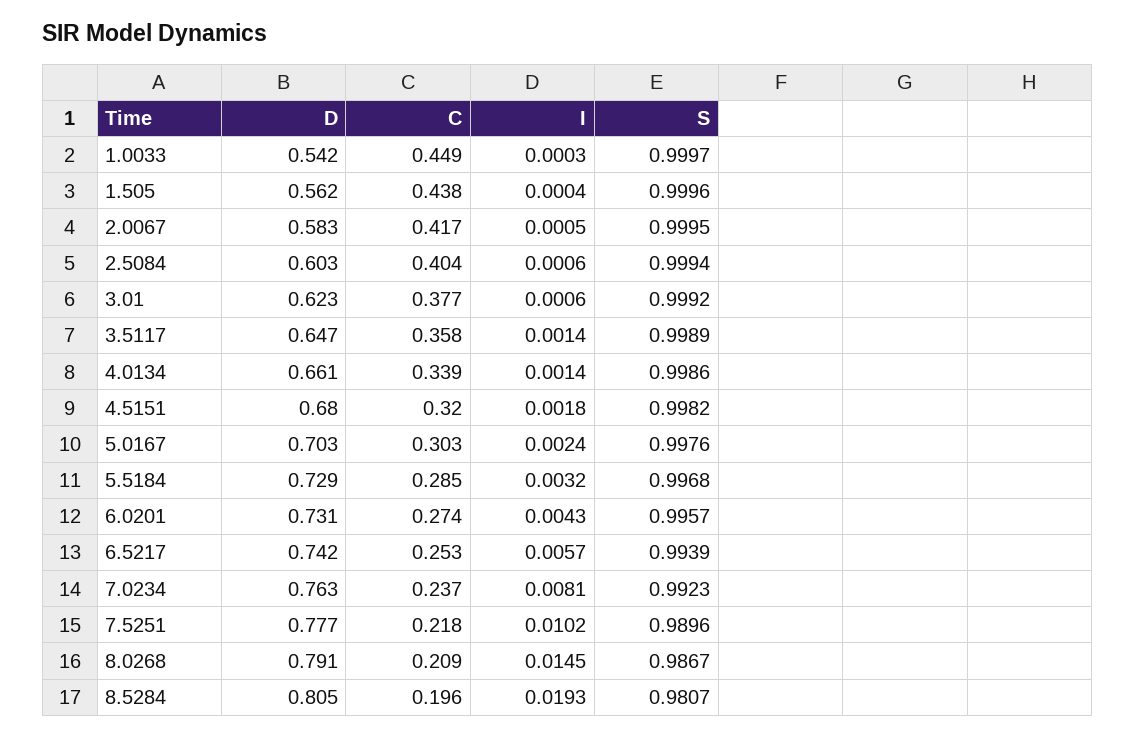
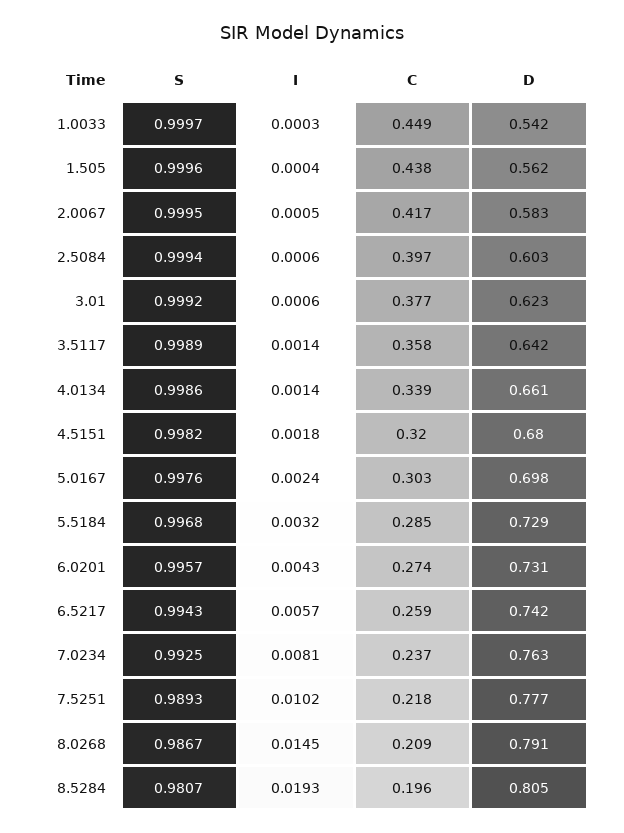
  {
    "D": {
      "1.0033": 0.542,
      "1.505": 0.562,
      "2.0067": 0.583,
      "2.5084": 0.603,
      "3.01": 0.623,
-     "3.5117": 0.647,
+     "3.5117": 0.642,
      "4.0134": 0.661,
      "4.5151": 0.68,
-     "5.0167": 0.703,
+     "5.0167": 0.698,
      "5.5184": 0.729,
      "6.0201": 0.731,
      "6.5217": 0.742,
      "7.0234": 0.763,
      "7.5251": 0.777,
      "8.0268": 0.791,
      "8.5284": 0.805
    },
    "C": {
      "1.0033": 0.449,
      "1.505": 0.438,
      "2.0067": 0.417,
-     "2.5084": 0.404,
+     "2.5084": 0.397,
      "3.01": 0.377,
      "3.5117": 0.358,
      "4.0134": 0.339,
      "4.5151": 0.32,
      "5.0167": 0.303,
      "5.5184": 0.285,
      "6.0201": 0.274,
-     "6.5217": 0.253,
+     "6.5217": 0.259,
      "7.0234": 0.237,
      "7.5251": 0.218,
      "8.0268": 0.209,
      "8.5284": 0.196
    },
    "I": {
      "1.0033": 0.0003,
      "1.505": 0.0004,
      "2.0067": 0.0005,
      "2.5084": 0.0006,
      "3.01": 0.0006,
      "3.5117": 0.0014,
      "4.0134": 0.0014,
      "4.5151": 0.0018,
      "5.0167": 0.0024,
      "5.5184": 0.0032,
      "6.0201": 0.0043,
      "6.5217": 0.0057,
      "7.0234": 0.0081,
      "7.5251": 0.0102,
      "8.0268": 0.0145,
      "8.5284": 0.0193
    },
    "S": {
      "1.0033": 0.9997,
      "1.505": 0.9996,
      "2.0067": 0.9995,
      "2.5084": 0.9994,
      "3.01": 0.9992,
      "3.5117": 0.9989,
      "4.0134": 0.9986,
      "4.5151": 0.9982,
      "5.0167": 0.9976,
      "5.5184": 0.9968,
      "6.0201": 0.9957,
-     "6.5217": 0.9939,
+     "6.5217": 0.9943,
-     "7.0234": 0.9923,
+     "7.0234": 0.9925,
-     "7.5251": 0.9896,
+     "7.5251": 0.9893,
      "8.0268": 0.9867,
      "8.5284": 0.9807
    }
  }

